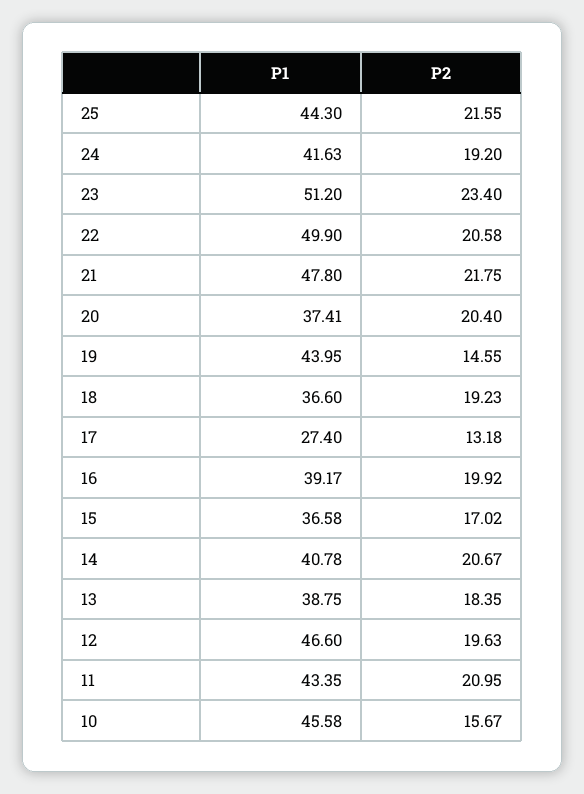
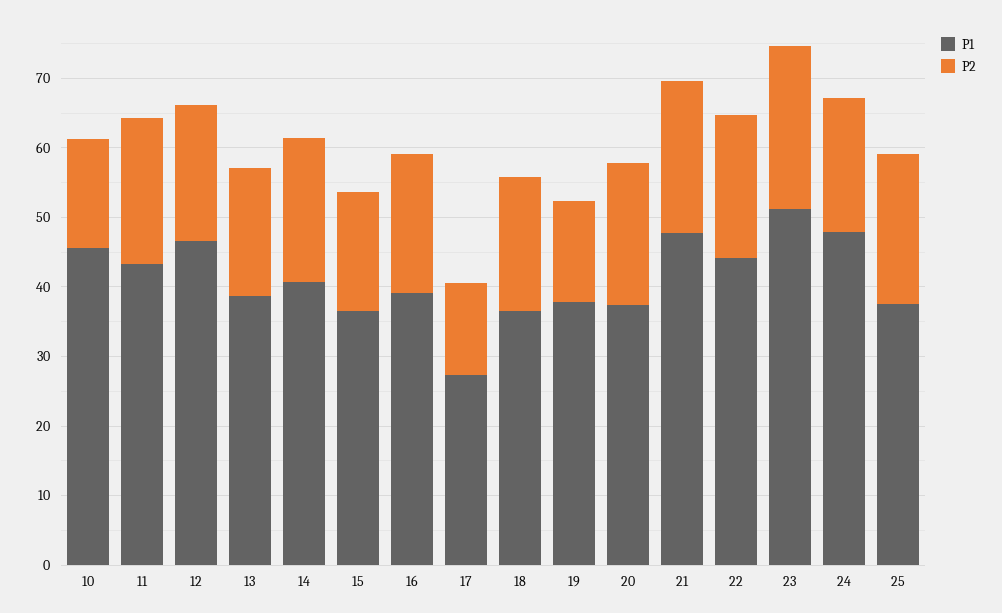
  {
    "P1": {
-     "25": 44.3,
+     "25": 38,
-     "24": 41.63,
+     "24": 48,
      "23": 51.2,
-     "22": 49.9,
+     "22": 44,
      "21": 47.8,
      "20": 37.41,
-     "19": 43.95,
+     "19": 38,
      "18": 36.6,
      "17": 27.4,
      "16": 39.17,
      "15": 36.58,
      "14": 40.78,
      "13": 38.75,
      "12": 46.6,
      "11": 43.35,
      "10": 45.58
    },
    "P2": {
      "25": 21.55,
      "24": 19.2,
      "23": 23.4,
      "22": 20.58,
      "21": 21.75,
      "20": 20.4,
      "19": 14.55,
      "18": 19.23,
      "17": 13.18,
      "16": 19.92,
      "15": 17.02,
      "14": 20.67,
      "13": 18.35,
      "12": 19.63,
      "11": 20.95,
      "10": 15.67
    }
  }

